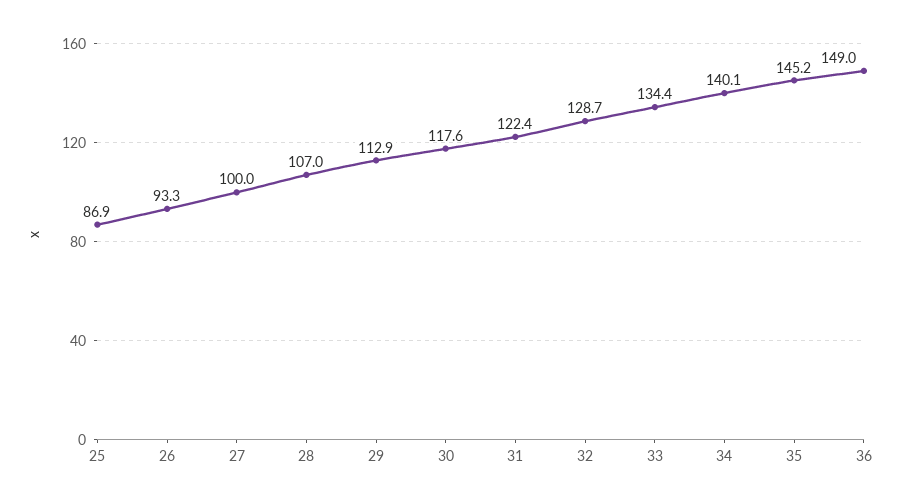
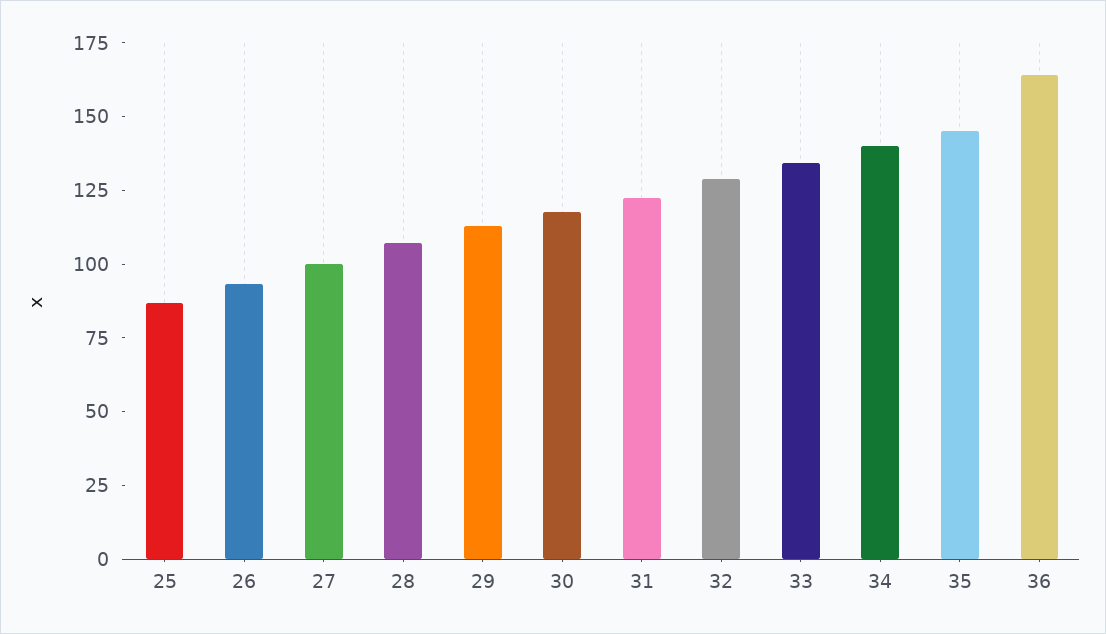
  {
    "25": 86.9,
    "26": 93.3,
    "27": 100,
    "28": 107,
    "29": 112.9,
    "30": 117.6,
    "31": 122.4,
    "32": 128.7,
    "33": 134.4,
    "34": 140.1,
    "35": 145.2,
-   "36": 149
+   "36": 165
  }

